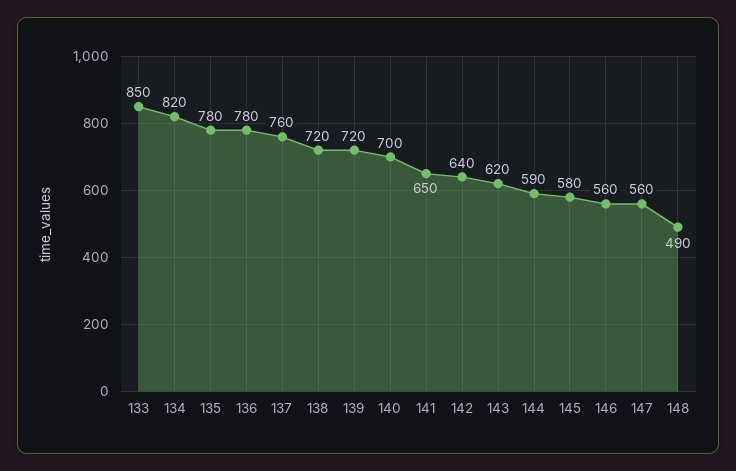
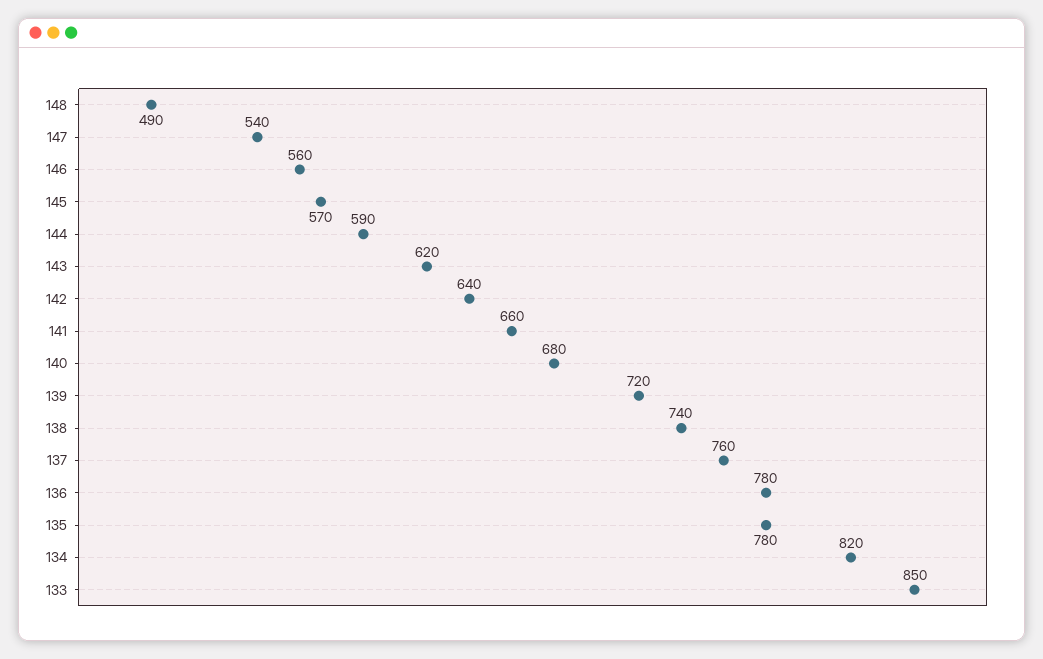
  {
    "133": 850,
    "134": 820,
    "135": 780,
    "136": 780,
    "137": 760,
-   "138": 720,
+   "138": 740,
    "139": 720,
-   "140": 700,
+   "140": 680,
-   "141": 650,
+   "141": 660,
    "142": 640,
    "143": 620,
    "144": 590,
-   "145": 580,
+   "145": 570,
    "146": 560,
-   "147": 560,
+   "147": 540,
    "148": 490
  }

